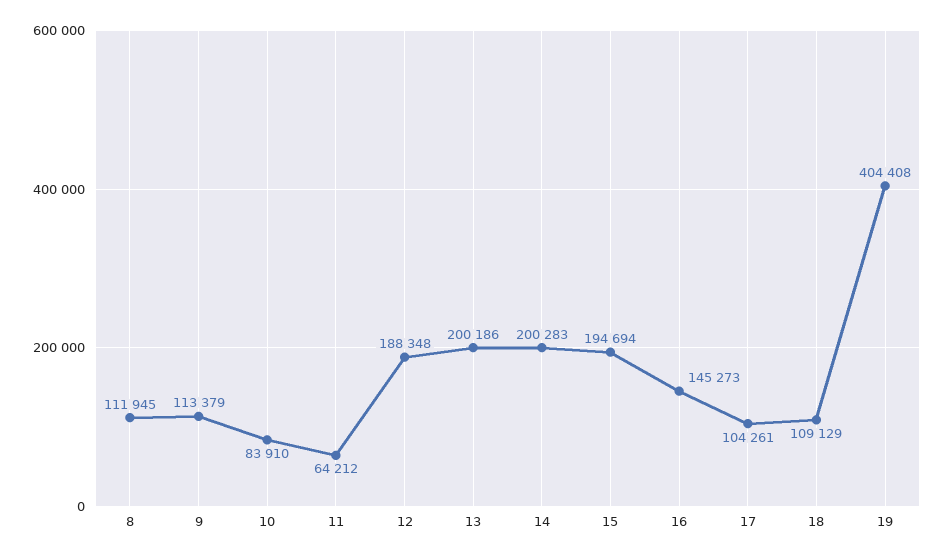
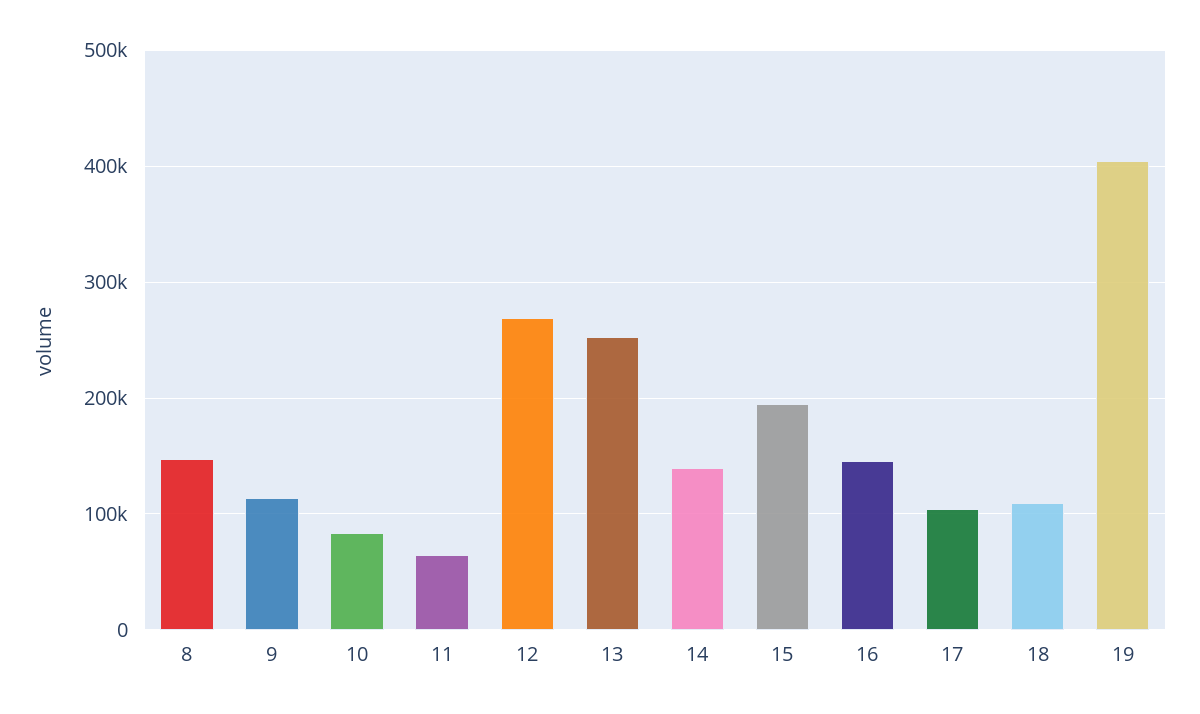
  {
-   "8": 111945,
+   "8": 150000,
    "9": 113379,
    "10": 83910,
    "11": 64212,
-   "12": 188348,
+   "12": 270000,
-   "13": 200186,
+   "13": 250000,
-   "14": 200283,
+   "14": 140000,
    "15": 194694,
    "16": 145273,
    "17": 104261,
    "18": 109129,
    "19": 404408
  }

